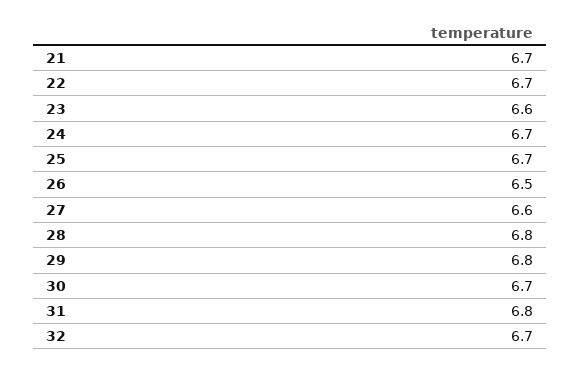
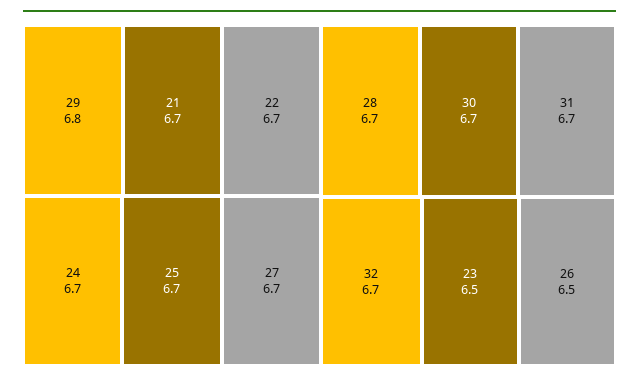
  {
    "21": 6.7,
    "22": 6.7,
-   "23": 6.6,
+   "23": 6.5,
    "24": 6.7,
    "25": 6.7,
    "26": 6.5,
-   "27": 6.6,
+   "27": 6.7,
-   "28": 6.8,
+   "28": 6.7,
    "29": 6.8,
    "30": 6.7,
-   "31": 6.8,
+   "31": 6.7,
    "32": 6.7
  }

